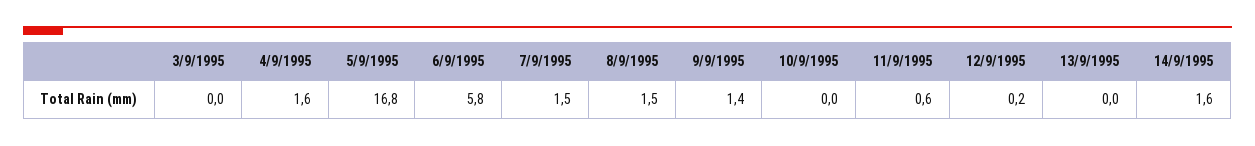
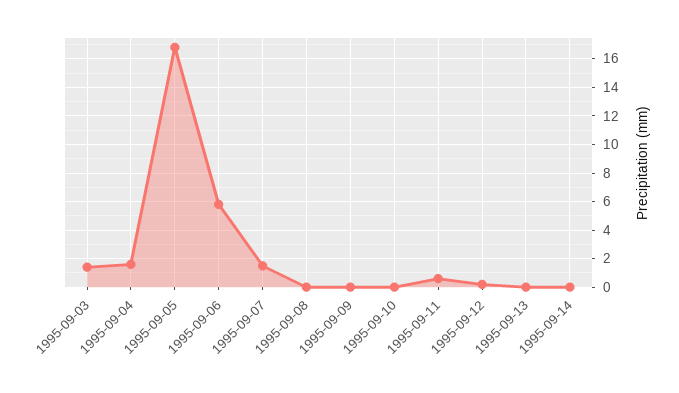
  {
-   "3/9/1995": 0,
+   "3/9/1995": 1.5,
    "4/9/1995": 1.6,
    "5/9/1995": 16.8,
    "6/9/1995": 5.8,
    "7/9/1995": 1.5,
-   "8/9/1995": 1.5,
+   "8/9/1995": 0,
-   "9/9/1995": 1.4,
+   "9/9/1995": 0,
    "10/9/1995": 0,
    "11/9/1995": 0.6,
    "12/9/1995": 0.2,
    "13/9/1995": 0,
-   "14/9/1995": 1.6
+   "14/9/1995": 0
  }

